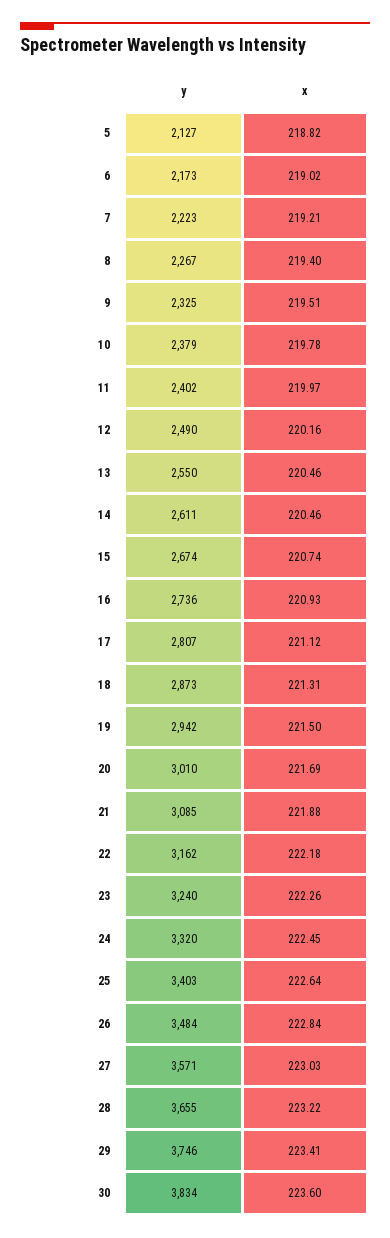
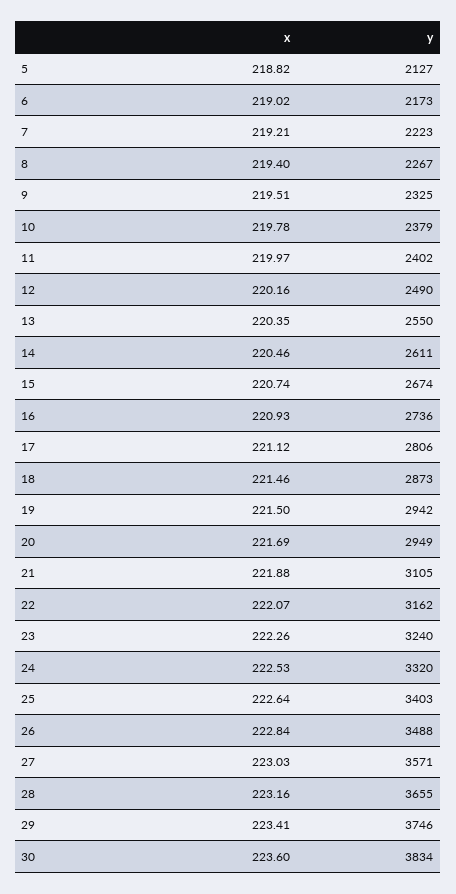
  {
    "y": {
      "5": 2127,
      "6": 2173,
      "7": 2223,
      "8": 2267,
      "9": 2325,
      "10": 2379,
      "11": 2402,
      "12": 2490,
      "13": 2550,
      "14": 2611,
      "15": 2674,
      "16": 2736,
-     "17": 2807,
+     "17": 2806,
      "18": 2873,
      "19": 2942,
-     "20": 3010,
+     "20": 2949,
-     "21": 3085,
+     "21": 3105,
      "22": 3162,
      "23": 3240,
      "24": 3320,
      "25": 3403,
-     "26": 3484,
+     "26": 3488,
      "27": 3571,
      "28": 3655,
      "29": 3746,
      "30": 3834
    },
    "x": {
      "5": 218.82,
      "6": 219.02,
      "7": 219.21,
      "8": 219.4,
      "9": 219.51,
      "10": 219.78,
      "11": 219.97,
      "12": 220.16,
-     "13": 220.46,
+     "13": 220.35,
      "14": 220.46,
      "15": 220.74,
      "16": 220.93,
      "17": 221.12,
-     "18": 221.31,
+     "18": 221.46,
      "19": 221.5,
      "20": 221.69,
      "21": 221.88,
-     "22": 222.18,
+     "22": 222.07,
      "23": 222.26,
-     "24": 222.45,
+     "24": 222.53,
      "25": 222.64,
      "26": 222.84,
      "27": 223.03,
-     "28": 223.22,
+     "28": 223.16,
      "29": 223.41,
      "30": 223.6
    }
  }

